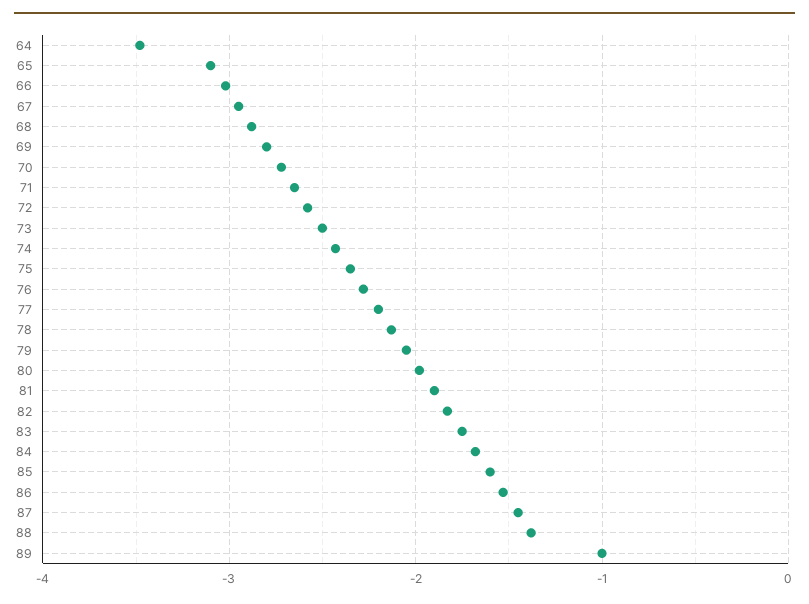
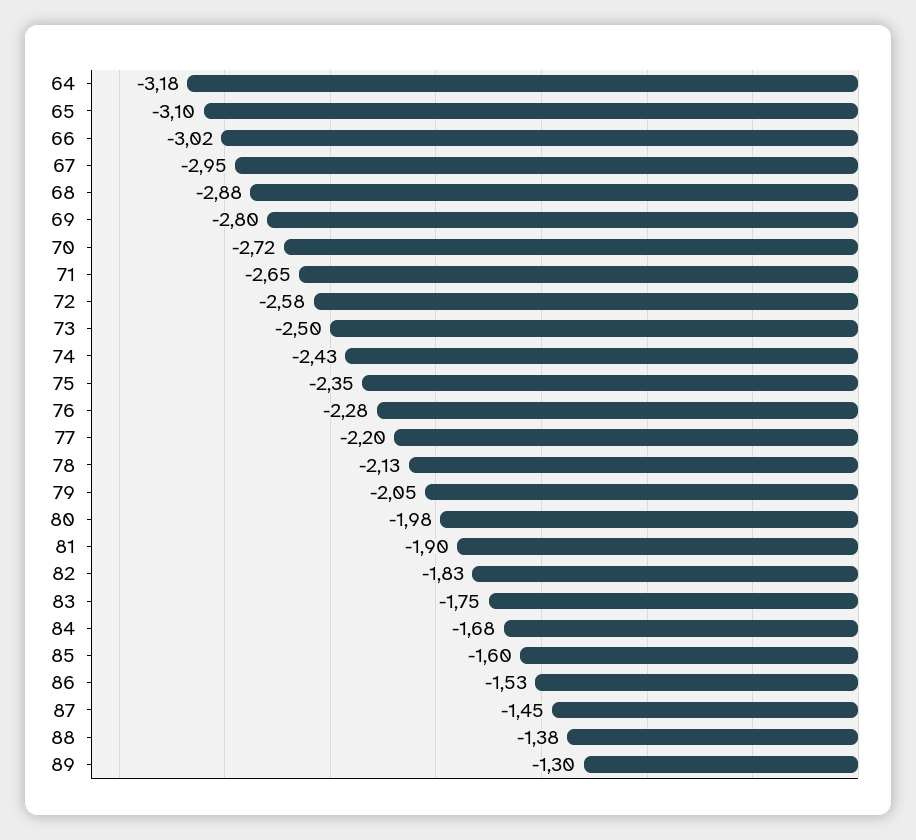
  {
-   "64": -3.5,
+   "64": -3.18,
    "65": -3.1,
    "66": -3.02,
    "67": -2.95,
    "68": -2.88,
    "69": -2.8,
    "70": -2.72,
    "71": -2.65,
    "72": -2.58,
    "73": -2.5,
    "74": -2.43,
    "75": -2.35,
    "76": -2.28,
    "77": -2.2,
    "78": -2.13,
    "79": -2.05,
    "80": -1.98,
    "81": -1.9,
    "82": -1.83,
    "83": -1.75,
    "84": -1.68,
    "85": -1.6,
    "86": -1.53,
    "87": -1.45,
    "88": -1.38,
-   "89": -1
+   "89": -1.3
  }

